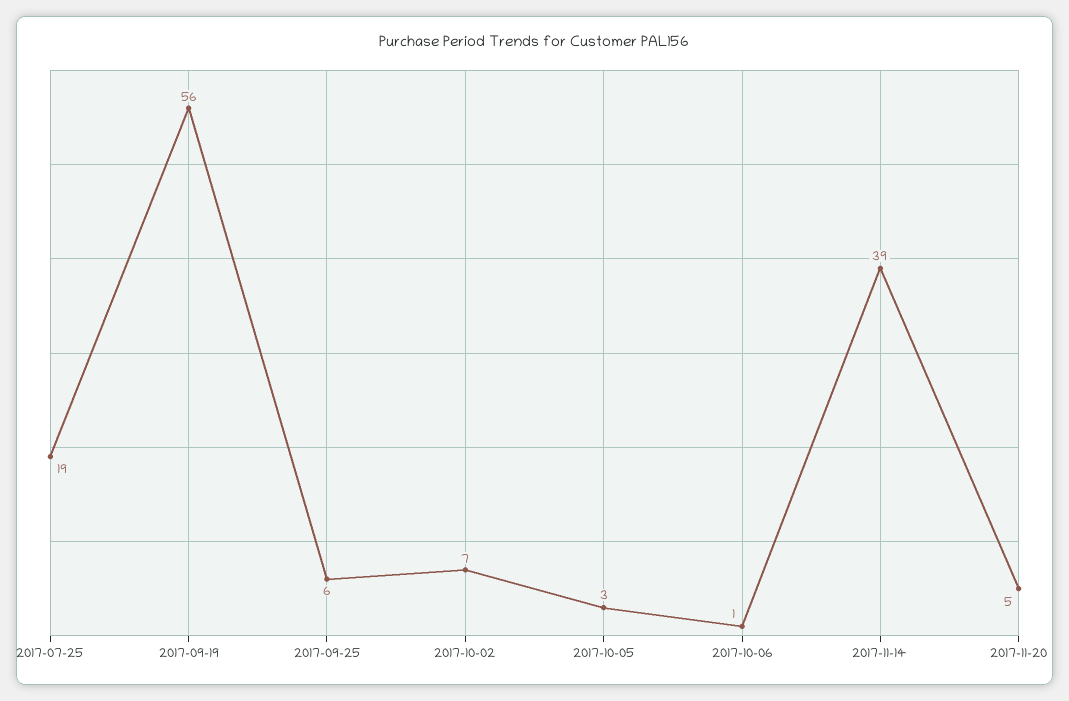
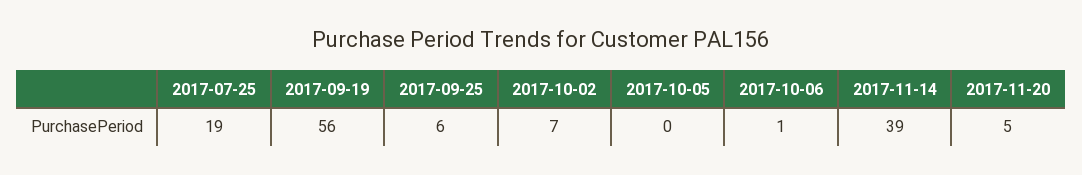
  {
    "2017-07-25": 19,
    "2017-09-19": 56,
    "2017-09-25": 6,
    "2017-10-02": 7,
-   "2017-10-05": 3,
+   "2017-10-05": 0,
    "2017-10-06": 1,
    "2017-11-14": 39,
    "2017-11-20": 5
  }

